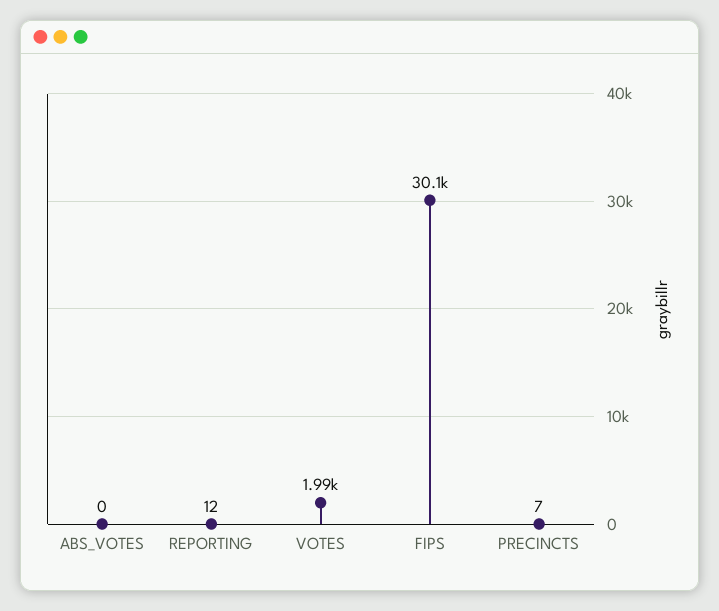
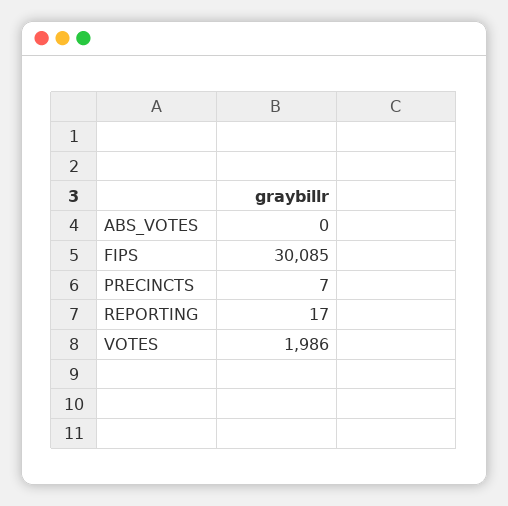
  {
    "ABS_VOTES": 0,
-   "REPORTING": 12,
+   "REPORTING": 17,
    "VOTES": 1986,
    "FIPS": 30085,
    "PRECINCTS": 7
  }

